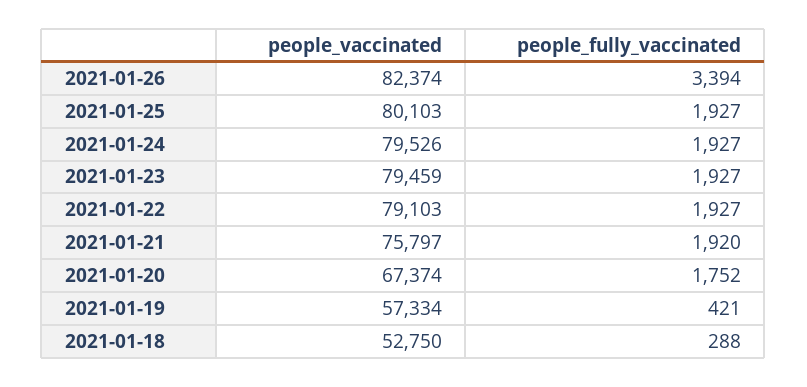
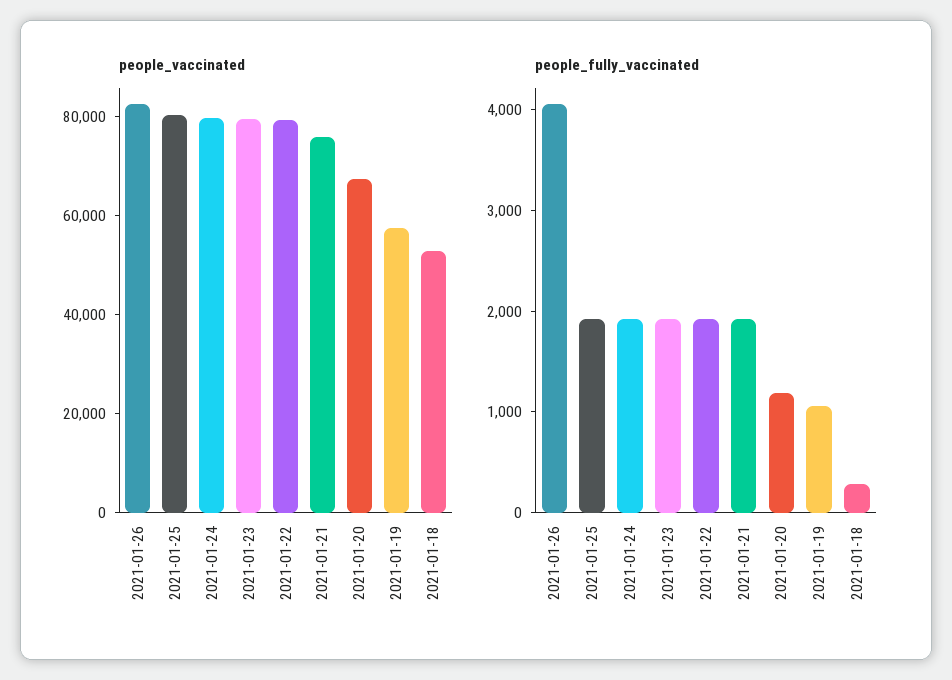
  {
    "people_vaccinated": {
      "2021-01-26": 82374,
      "2021-01-25": 80103,
      "2021-01-24": 79526,
      "2021-01-23": 79459,
      "2021-01-22": 79103,
      "2021-01-21": 75797,
      "2021-01-20": 67374,
      "2021-01-19": 57334,
      "2021-01-18": 52750
    },
    "people_fully_vaccinated": {
-     "2021-01-26": 3394,
+     "2021-01-26": 4000,
      "2021-01-25": 1927,
      "2021-01-24": 1927,
      "2021-01-23": 1927,
      "2021-01-22": 1927,
      "2021-01-21": 1920,
-     "2021-01-20": 1752,
+     "2021-01-20": 1200,
-     "2021-01-19": 421,
+     "2021-01-19": 1000,
      "2021-01-18": 288
    }
  }

